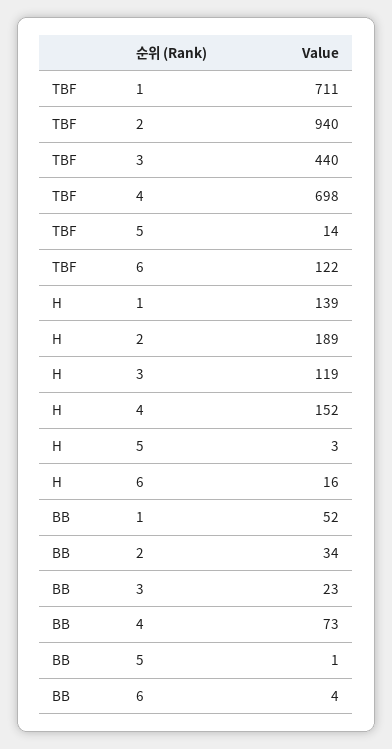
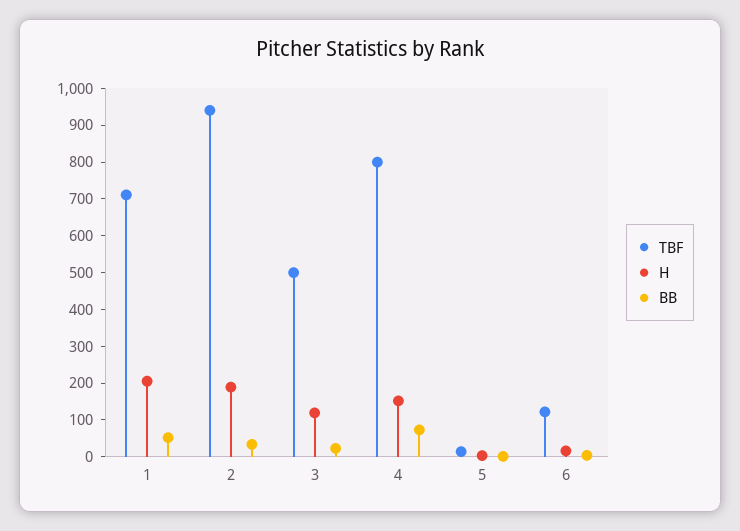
  {
    "TBF": {
      "1": 711,
      "2": 940,
-     "3": 440,
+     "3": 500,
-     "4": 698,
+     "4": 800,
      "5": 14,
      "6": 122
    },
    "H": {
-     "1": 139,
+     "1": 200,
      "2": 189,
      "3": 119,
      "4": 152,
      "5": 3,
      "6": 16
    },
    "BB": {
      "1": 52,
      "2": 34,
      "3": 23,
      "4": 73,
      "5": 1,
      "6": 4
    }
  }

